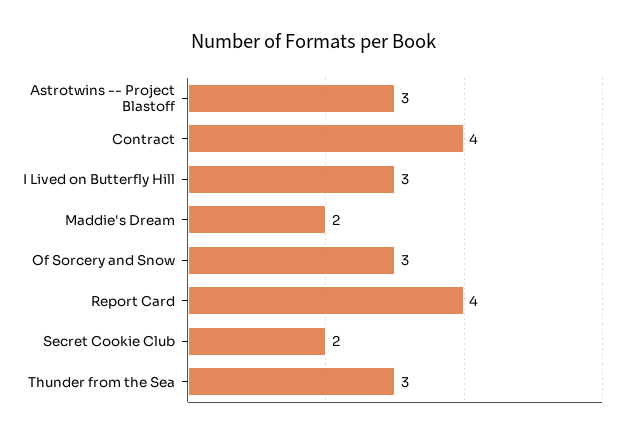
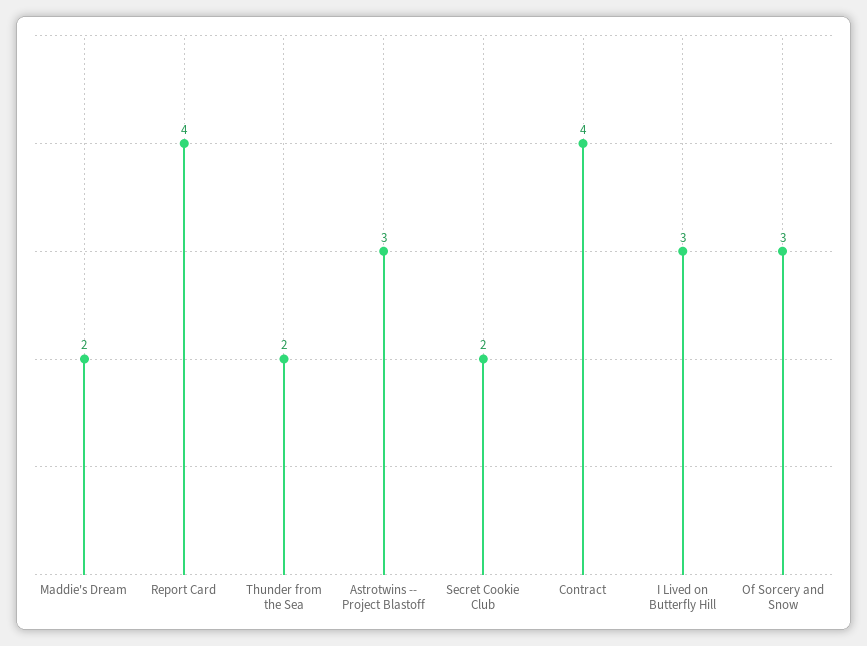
  {
    "Astrotwins -- Project Blastoff": 3,
    "Contract": 4,
    "I Lived on Butterfly Hill": 3,
    "Maddie's Dream": 2,
    "Of Sorcery and Snow": 3,
    "Report Card": 4,
    "Secret Cookie Club": 2,
-   "Thunder from the Sea": 3
+   "Thunder from the Sea": 2
  }

